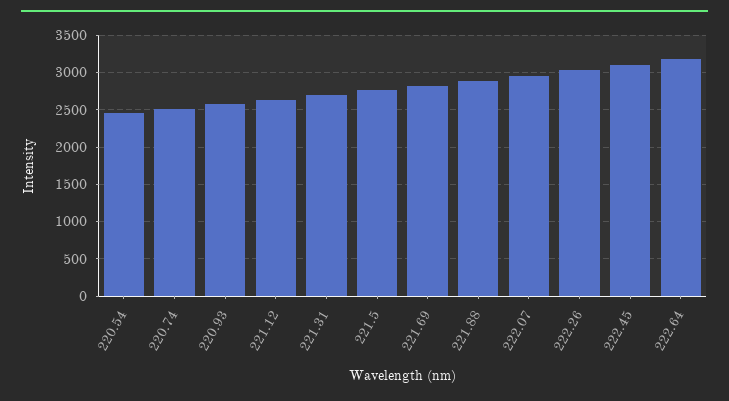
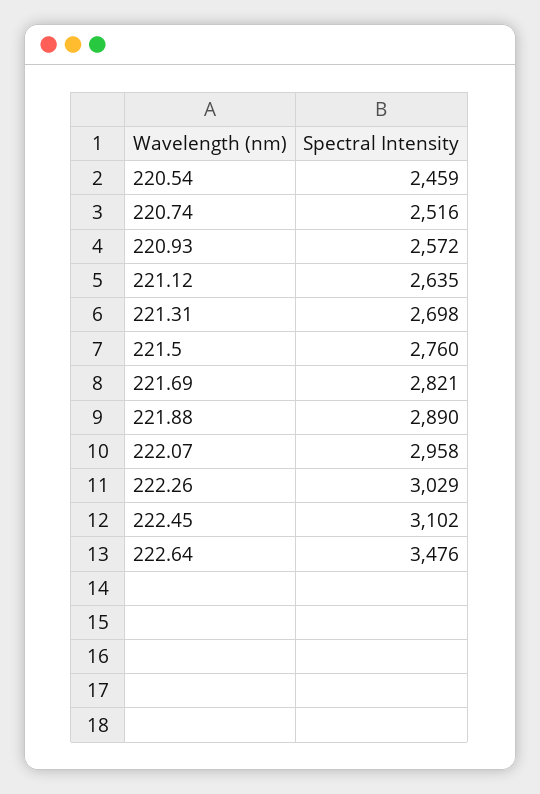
  {
    "220.54": 2459,
    "220.74": 2516,
    "220.93": 2572,
    "221.12": 2635,
    "221.31": 2698,
    "221.5": 2760,
    "221.69": 2821,
    "221.88": 2890,
    "222.07": 2958,
    "222.26": 3029,
    "222.45": 3102,
-   "222.64": 3200
+   "222.64": 3476
  }

